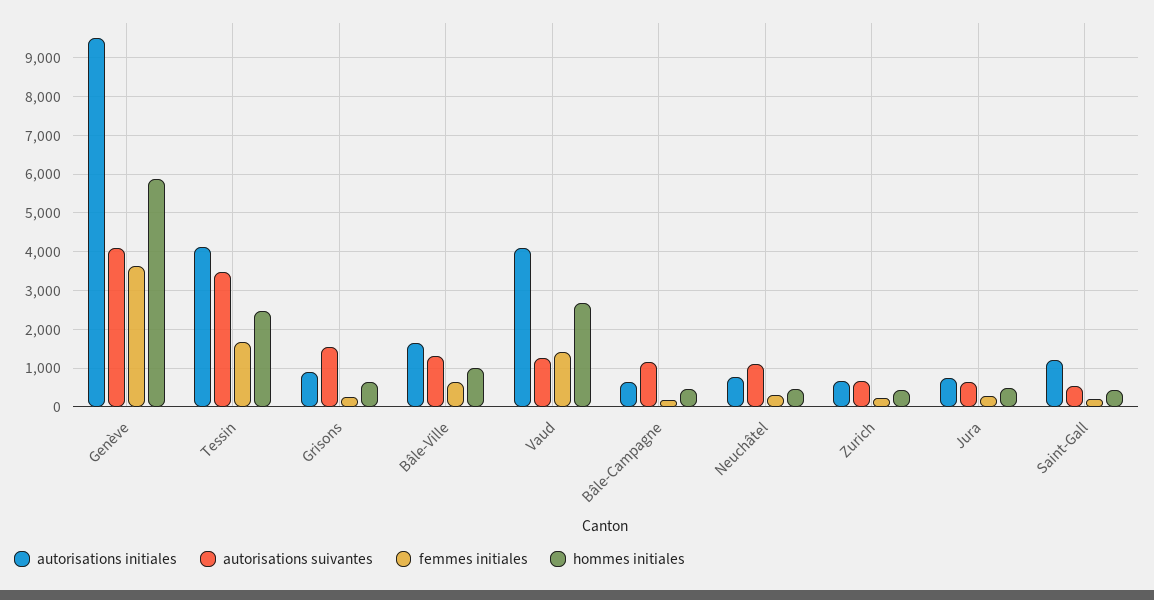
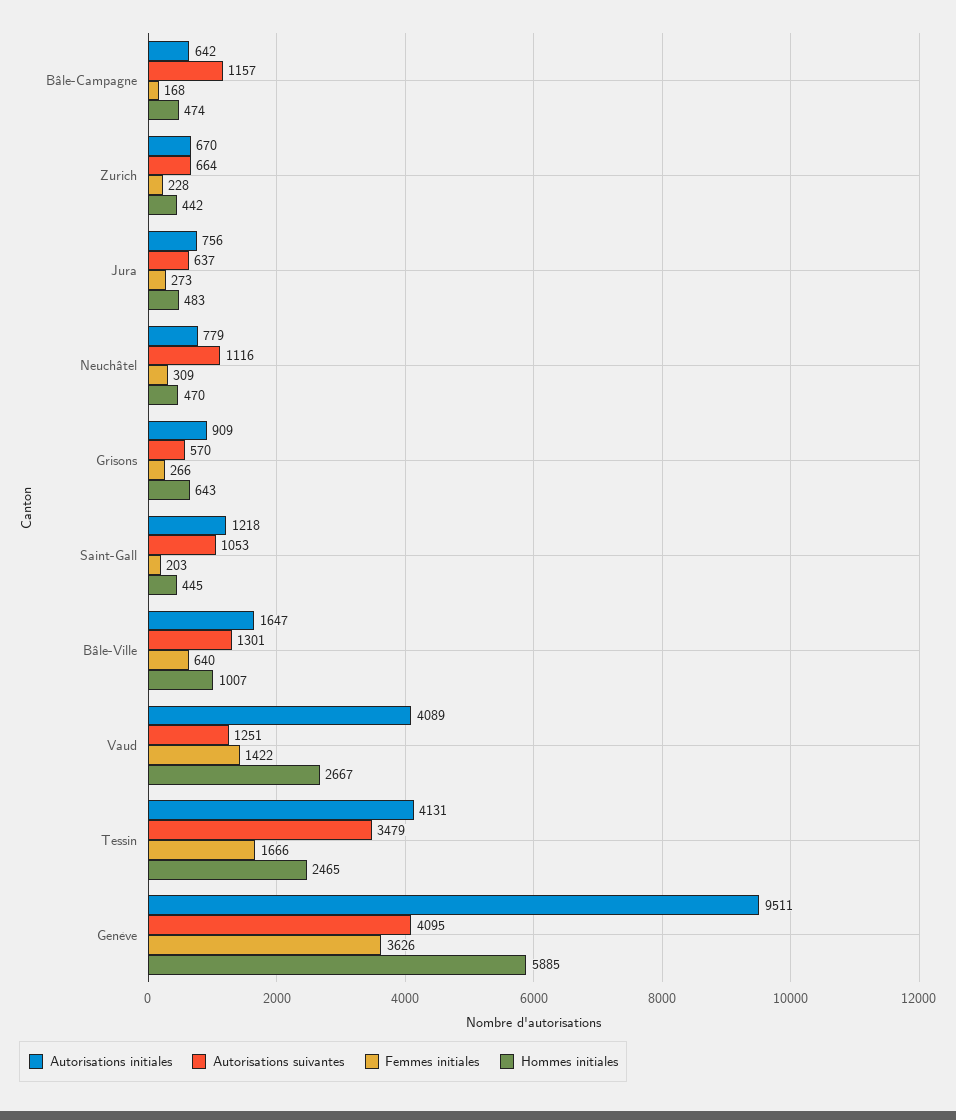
  {
    "autorisations initiales": {
      "Genève": 9511,
      "Tessin": 4131,
      "Grisons": 909,
      "Bâle-Ville": 1647,
      "Vaud": 4089,
      "Bâle-Campagne": 642,
      "Neuchâtel": 779,
      "Zurich": 670,
      "Jura": 756,
      "Saint-Gall": 1218
    },
    "autorisations suivantes": {
      "Genève": 4095,
      "Tessin": 3479,
-     "Grisons": 1600,
+     "Grisons": 570,
      "Bâle-Ville": 1301,
      "Vaud": 1251,
      "Bâle-Campagne": 1157,
      "Neuchâtel": 1116,
      "Zurich": 664,
      "Jura": 637,
-     "Saint-Gall": 600
+     "Saint-Gall": 1053
    },
    "femmes initiales": {
      "Genève": 3626,
      "Tessin": 1666,
      "Grisons": 266,
      "Bâle-Ville": 640,
      "Vaud": 1422,
      "Bâle-Campagne": 168,
      "Neuchâtel": 309,
      "Zurich": 228,
      "Jura": 273,
      "Saint-Gall": 203
    },
    "hommes initiales": {
      "Genève": 5885,
      "Tessin": 2465,
      "Grisons": 643,
      "Bâle-Ville": 1007,
      "Vaud": 2667,
      "Bâle-Campagne": 474,
      "Neuchâtel": 470,
      "Zurich": 442,
      "Jura": 483,
      "Saint-Gall": 445
    }
  }

